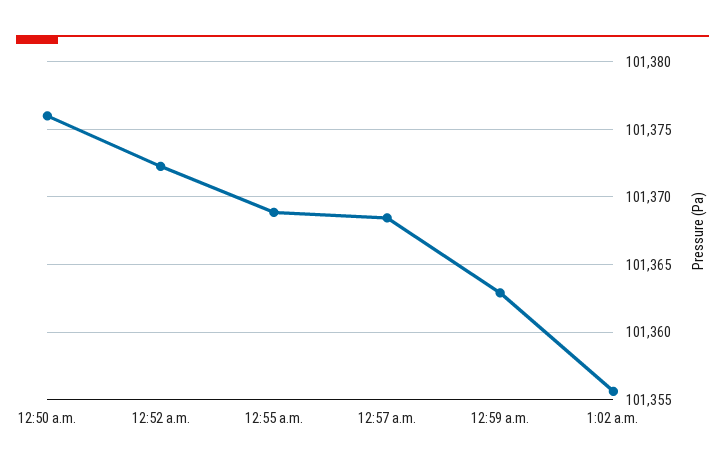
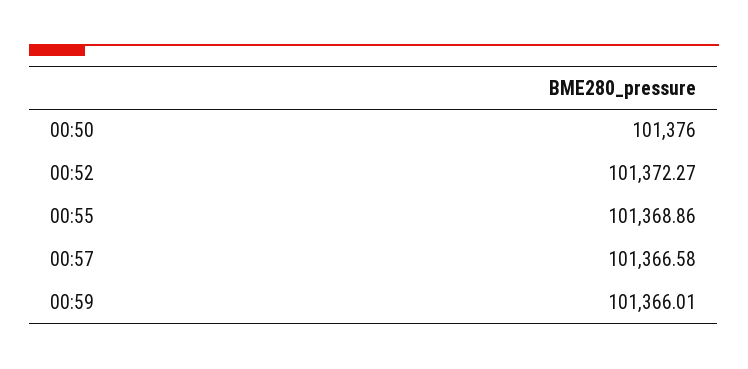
  {
    "12:50 a.m.": 101376,
    "12:52 a.m.": 101372.27,
    "12:55 a.m.": 101368.86,
-   "12:57 a.m.": 101368.5,
+   "12:57 a.m.": 101366.58,
-   "12:59 a.m.": 101363,
+   "12:59 a.m.": 101366.01
-   "1:02 a.m.": 101355.5
  }

